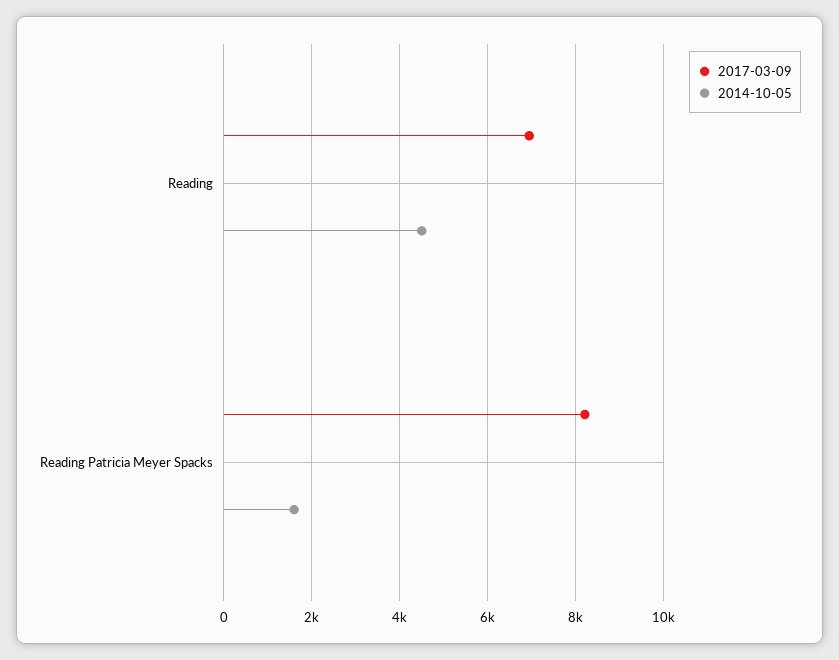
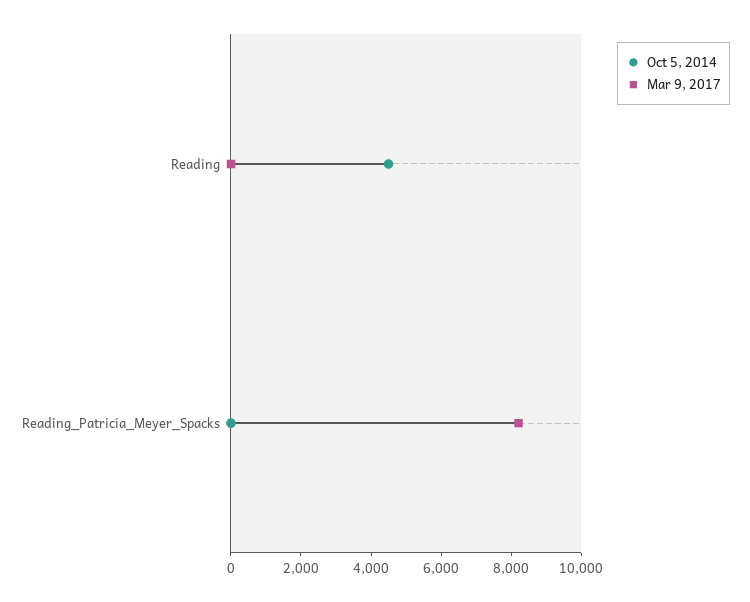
  {
    "2017-03-09": {
-     "Reading": 7000,
+     "Reading": 0,
      "Reading Patricia Meyer Spacks": 8200
    },
    "2014-10-05": {
      "Reading": 4600,
-     "Reading Patricia Meyer Spacks": 1600
+     "Reading Patricia Meyer Spacks": 0
    }
  }

